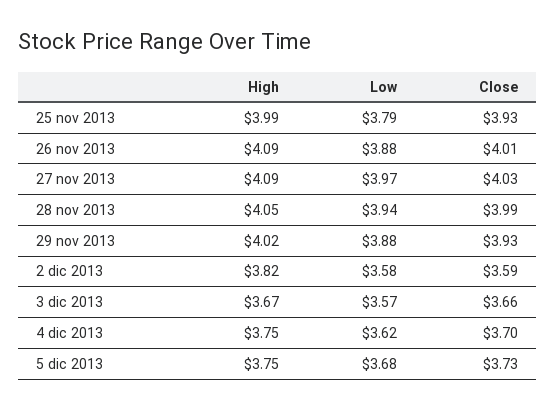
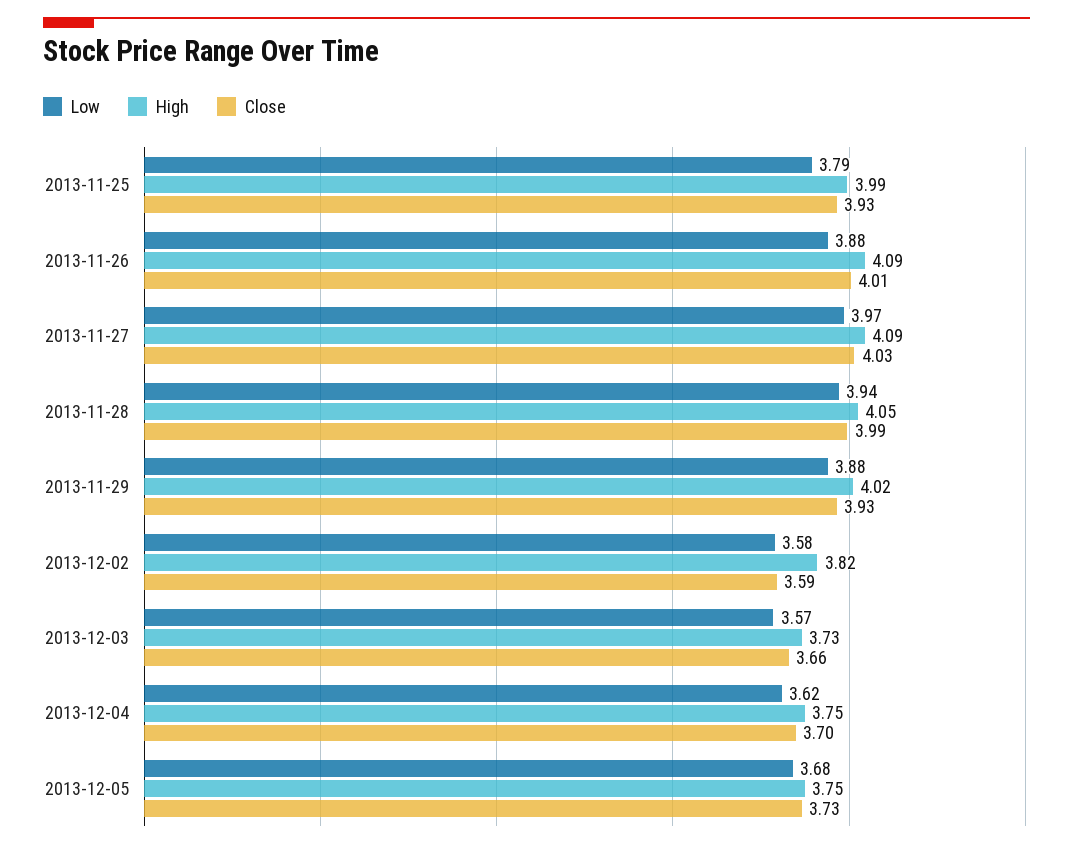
  {
    "High": {
      "25 nov 2013": 3.99,
      "26 nov 2013": 4.09,
      "27 nov 2013": 4.09,
      "28 nov 2013": 4.05,
      "29 nov 2013": 4.02,
      "2 dic 2013": 3.82,
-     "3 dic 2013": 3.67,
+     "3 dic 2013": 3.73,
      "4 dic 2013": 3.75,
      "5 dic 2013": 3.75
    },
    "Low": {
      "25 nov 2013": 3.79,
      "26 nov 2013": 3.88,
      "27 nov 2013": 3.97,
      "28 nov 2013": 3.94,
      "29 nov 2013": 3.88,
      "2 dic 2013": 3.58,
      "3 dic 2013": 3.57,
      "4 dic 2013": 3.62,
      "5 dic 2013": 3.68
    },
    "Close": {
      "25 nov 2013": 3.93,
      "26 nov 2013": 4.01,
      "27 nov 2013": 4.03,
      "28 nov 2013": 3.99,
      "29 nov 2013": 3.93,
      "2 dic 2013": 3.59,
      "3 dic 2013": 3.66,
      "4 dic 2013": 3.7,
      "5 dic 2013": 3.73
    }
  }

